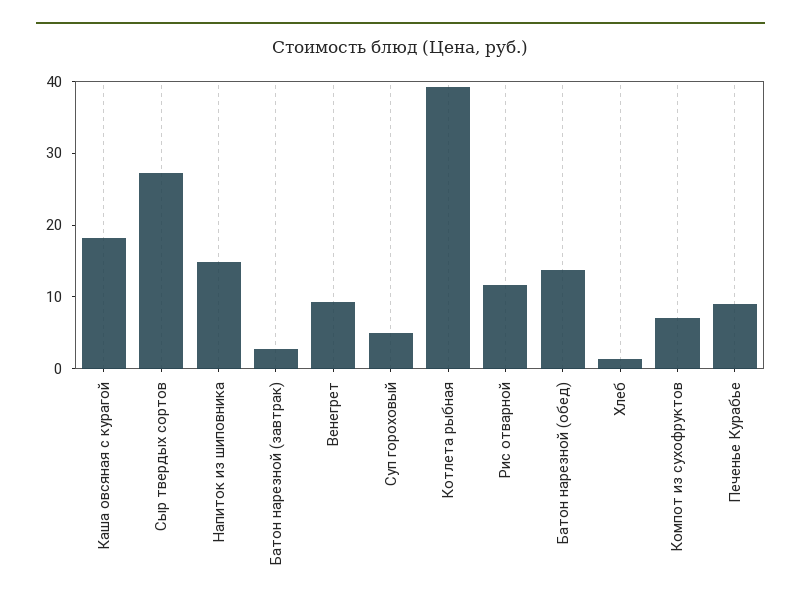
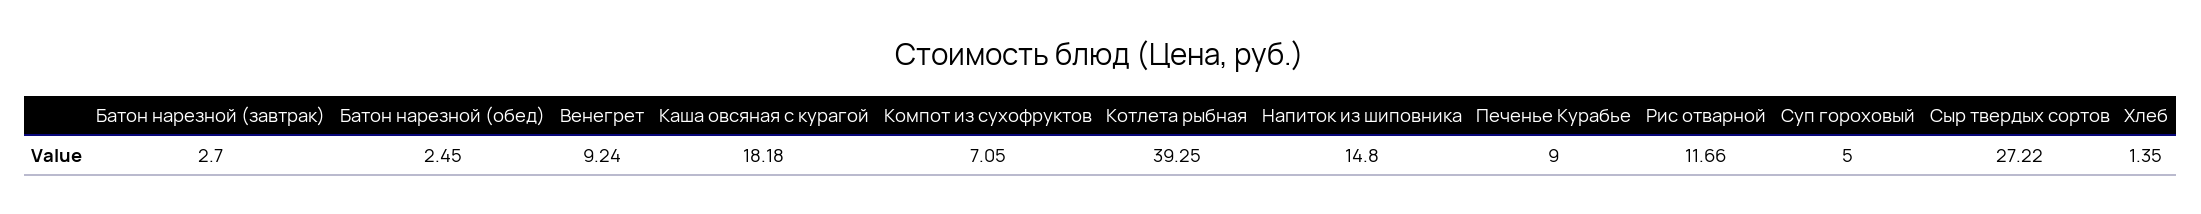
  {
    "Каша овсяная с курагой": 18.18,
    "Сыр твердых сортов": 27.22,
    "Напиток из шиповника": 14.8,
    "Батон нарезной (завтрак)": 2.7,
    "Венегрет": 9.24,
    "Суп гороховый": 5,
    "Котлета рыбная": 39.25,
    "Рис отварной": 11.66,
-   "Батон нарезной (обед)": 14,
+   "Батон нарезной (обед)": 2.45,
    "Хлеб": 1.35,
    "Компот из сухофруктов": 7.05,
    "Печенье Курабье": 9
  }

